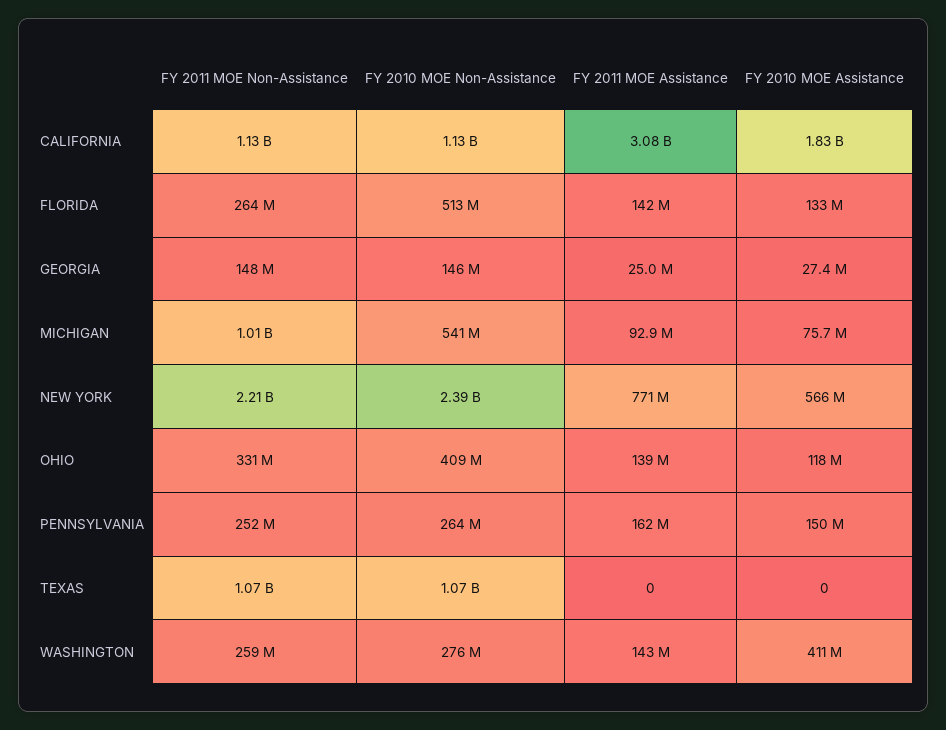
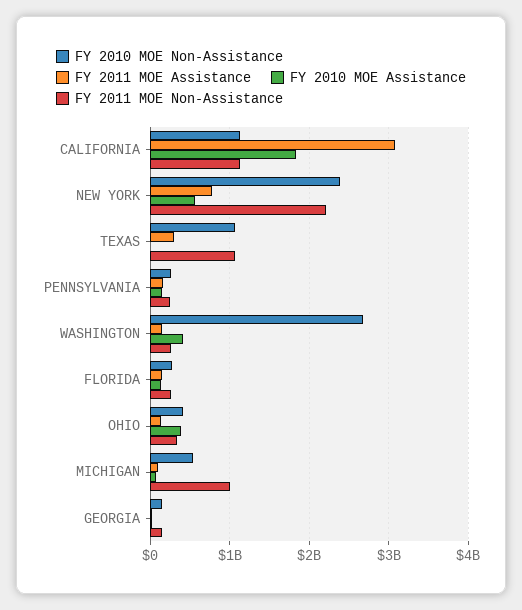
  {
    "FY 2011 MOE Non-Assistance": {
      "CALIFORNIA": 1130000000,
      "FLORIDA": 264000000,
      "GEORGIA": 148000000,
      "MICHIGAN": 1010000000,
      "NEW YORK": 2210000000,
      "OHIO": 331000000,
      "PENNSYLVANIA": 252000000,
      "TEXAS": 1070000000,
      "WASHINGTON": 259000000
    },
    "FY 2010 MOE Non-Assistance": {
      "CALIFORNIA": 1130000000,
-     "FLORIDA": 513000000,
+     "FLORIDA": 300000000,
      "GEORGIA": 146000000,
      "MICHIGAN": 541000000,
      "NEW YORK": 2390000000,
      "OHIO": 409000000,
      "PENNSYLVANIA": 264000000,
      "TEXAS": 1070000000,
-     "WASHINGTON": 276000000
+     "WASHINGTON": 2700000000
    },
    "FY 2011 MOE Assistance": {
      "CALIFORNIA": 3080000000,
      "FLORIDA": 142000000,
      "GEORGIA": 25000000,
      "MICHIGAN": 92900000,
      "NEW YORK": 771000000,
      "OHIO": 139000000,
      "PENNSYLVANIA": 162000000,
-     "TEXAS": 0,
+     "TEXAS": 300000000,
      "WASHINGTON": 143000000
    },
    "FY 2010 MOE Assistance": {
      "CALIFORNIA": 1830000000,
      "FLORIDA": 133000000,
      "GEORGIA": 27400000,
      "MICHIGAN": 75700000,
      "NEW YORK": 566000000,
-     "OHIO": 118000000,
+     "OHIO": 400000000,
      "PENNSYLVANIA": 150000000,
      "TEXAS": 0,
      "WASHINGTON": 411000000
    }
  }

